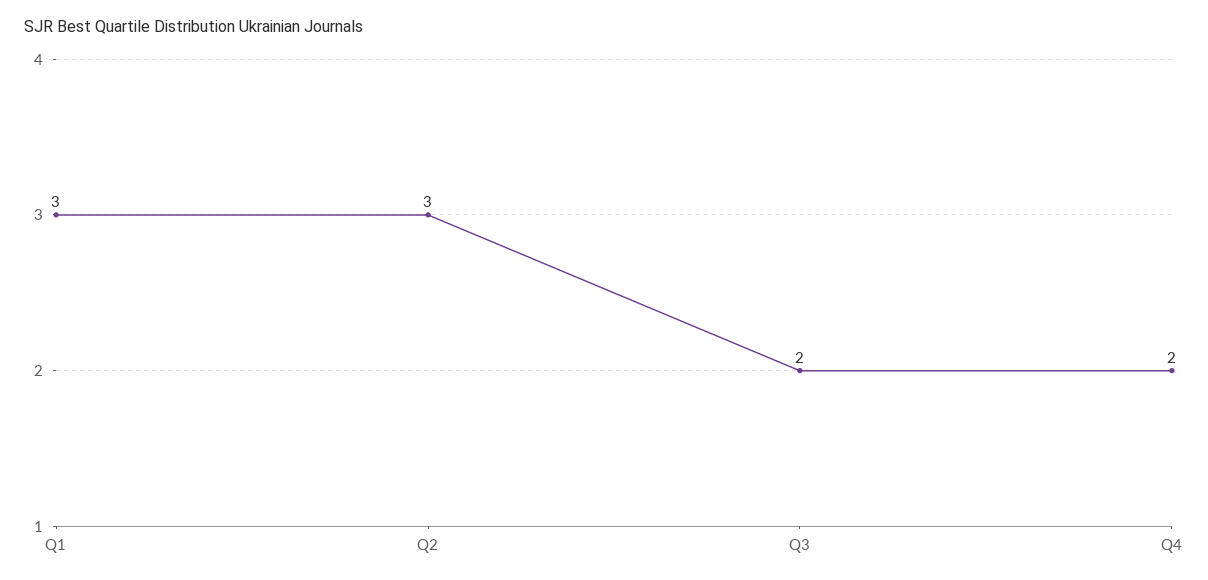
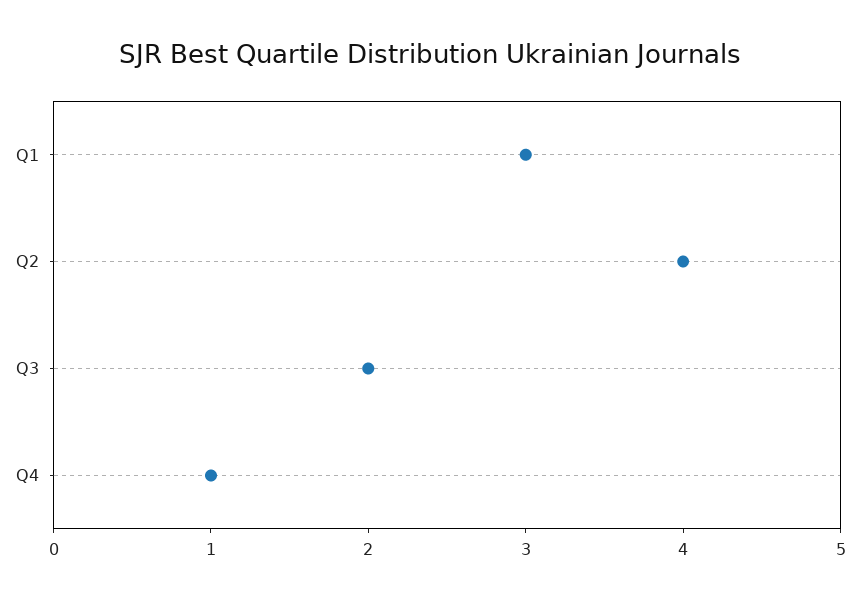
  {
    "Q1": 3,
-   "Q2": 3,
+   "Q2": 4,
    "Q3": 2,
-   "Q4": 2
+   "Q4": 1
  }

